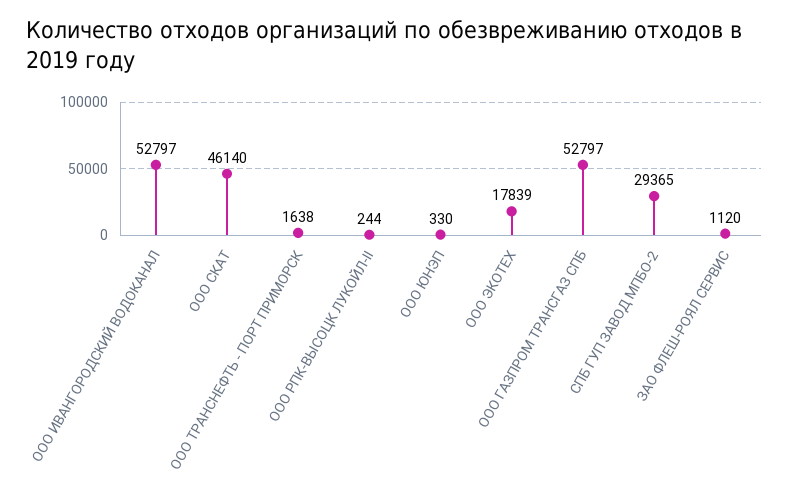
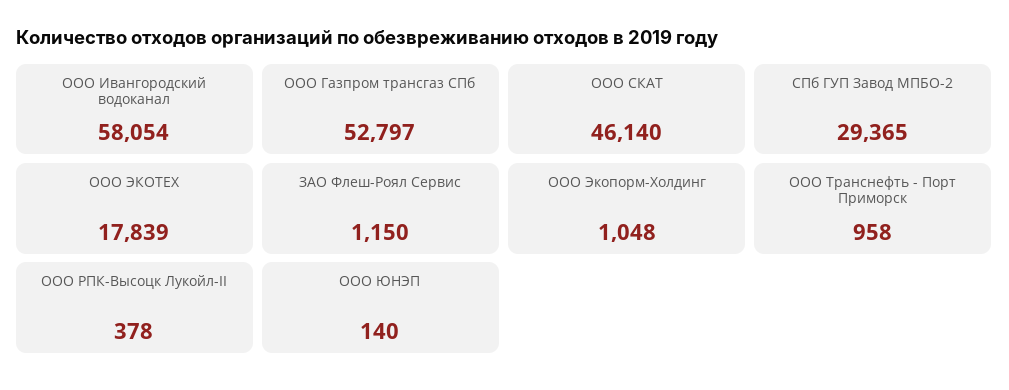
  {
-   "ООО ИВАНГОРОДСКИЙ ВОДОКАНАЛ": 52797,
+   "ООО ИВАНГОРОДСКИЙ ВОДОКАНАЛ": 58054,
    "ООО СКАТ": 46140,
-   "ООО ТРАНСНЕФТЬ - ПОРТ ПРИМОРСК": 1638,
+   "ООО ТРАНСНЕФТЬ - ПОРТ ПРИМОРСК": 958,
-   "ООО РПК-ВЫСОЦК ЛУКОЙЛ-II": 244,
+   "ООО РПК-ВЫСОЦК ЛУКОЙЛ-II": 378,
-   "ООО ЮНЭП": 330,
+   "ООО ЮНЭП": 140,
    "ООО ЭКОТЕХ": 17839,
    "ООО ГАЗПРОМ ТРАНСГАЗ СПБ": 52797,
    "СПБ ГУП ЗАВОД МПБО-2": 29365,
-   "ЗАО ФЛЕШ-РОЯЛ СЕРВИС": 1120
+   "ЗАО ФЛЕШ-РОЯЛ СЕРВИС": 1150,
+   "ООО Экопорм-Холдинг": 1048
  }

